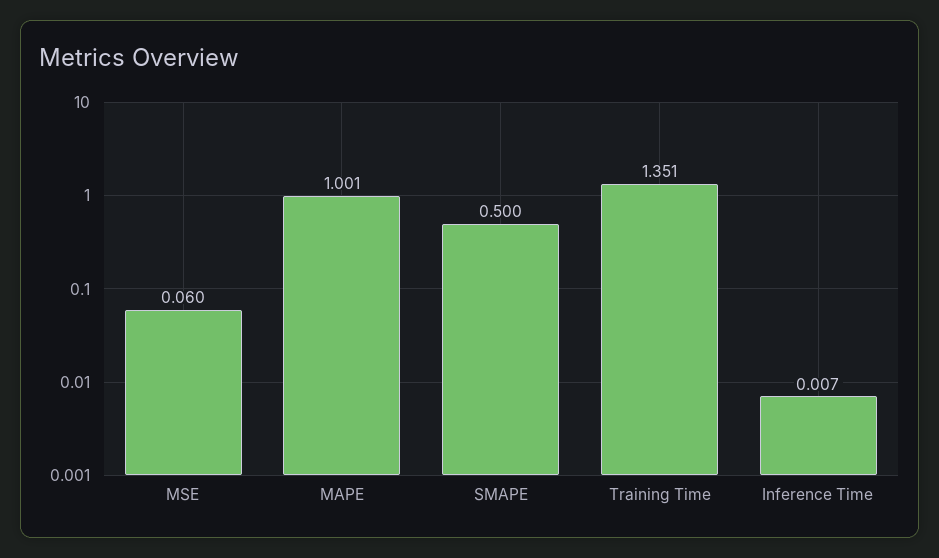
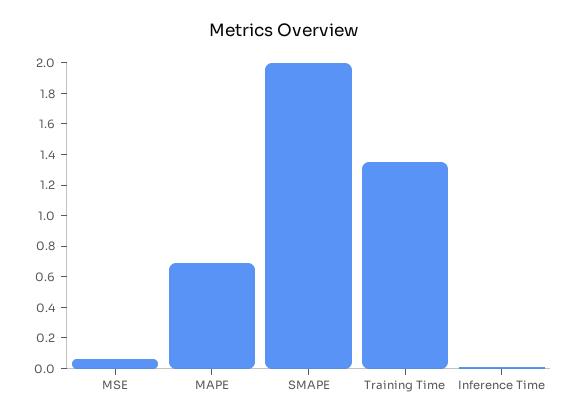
  {
    "MSE": 0.06,
-   "MAPE": 1.001,
+   "MAPE": 0.7,
-   "SMAPE": 0.5,
+   "SMAPE": 2,
    "Training Time": 1.351,
    "Inference Time": 0.007
  }

